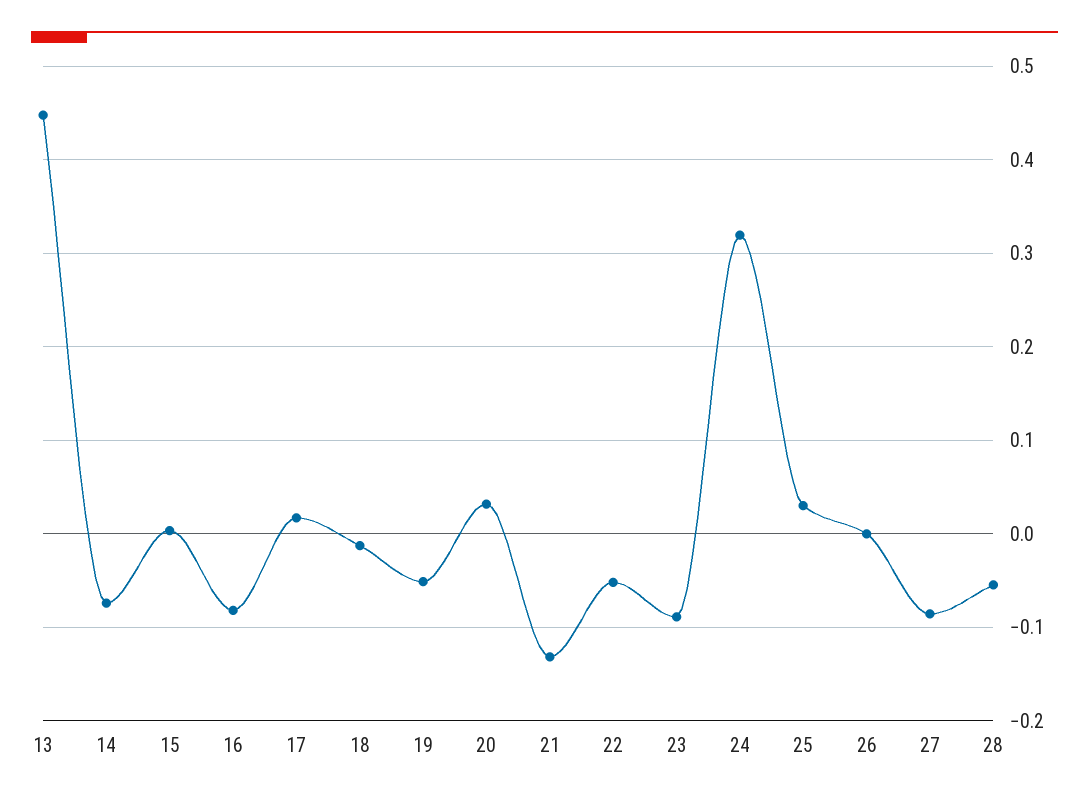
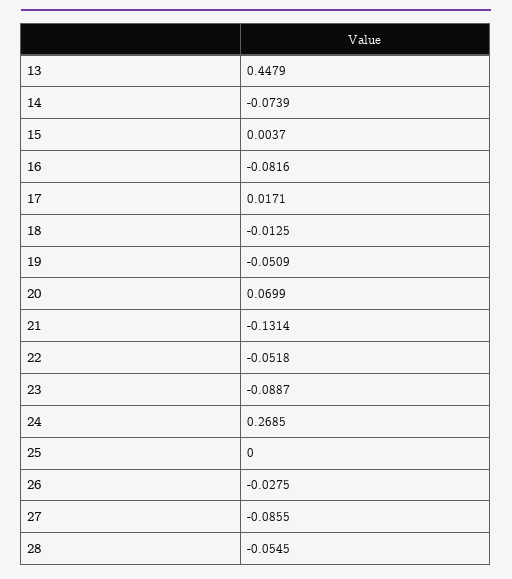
  {
    "13": 0.4479,
    "14": -0.0739,
    "15": 0.0037,
    "16": -0.0816,
    "17": 0.0171,
    "18": -0.0125,
    "19": -0.0509,
-   "20": 0.03,
+   "20": 0.0699,
    "21": -0.1314,
    "22": -0.0518,
    "23": -0.0887,
-   "24": 0.32,
+   "24": 0.2685,
-   "25": 0.03,
+   "25": 0,
-   "26": 0,
+   "26": -0.0275,
    "27": -0.0855,
    "28": -0.0545
  }

